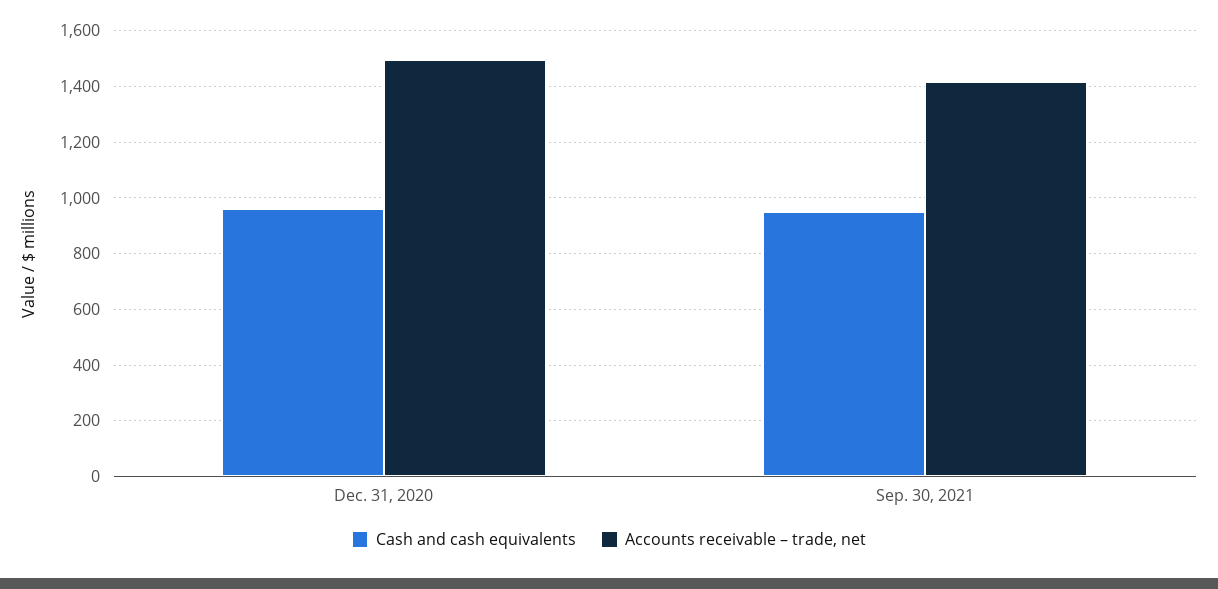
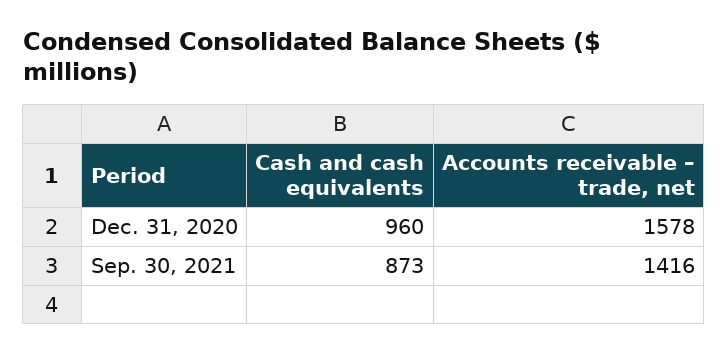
  {
    "Cash and cash equivalents": {
      "Dec. 31, 2020": 960,
-     "Sep. 30, 2021": 950
+     "Sep. 30, 2021": 873
    },
    "Accounts receivable – trade, net": {
-     "Dec. 31, 2020": 1500,
+     "Dec. 31, 2020": 1578,
      "Sep. 30, 2021": 1416
    }
  }

